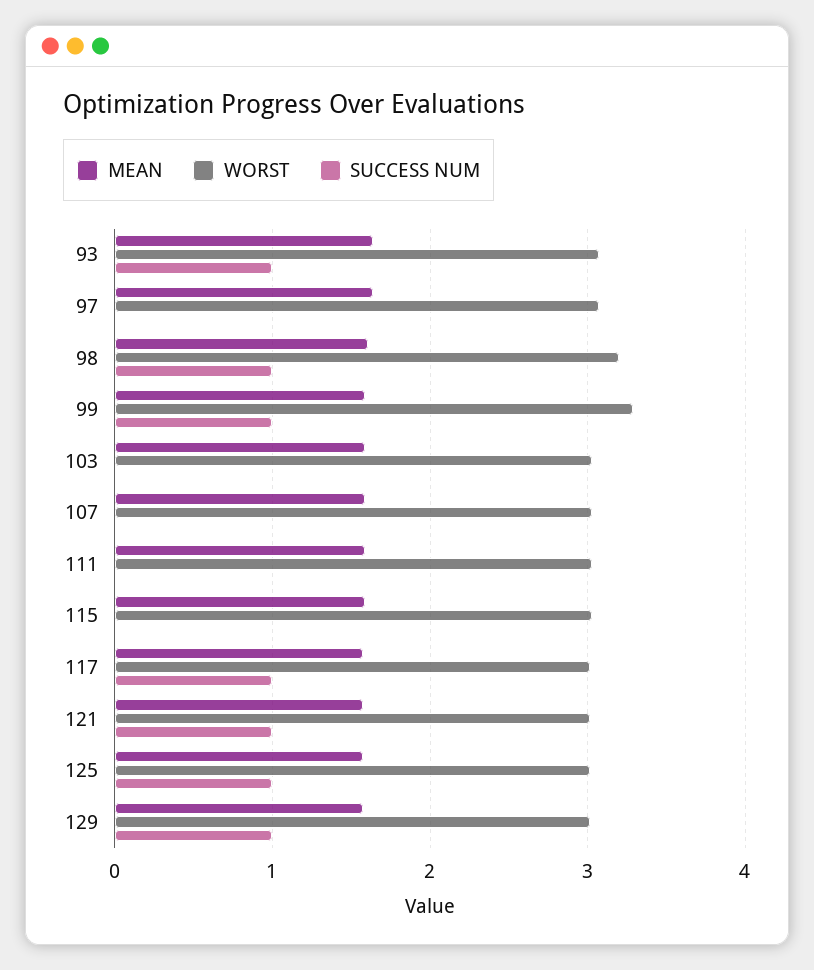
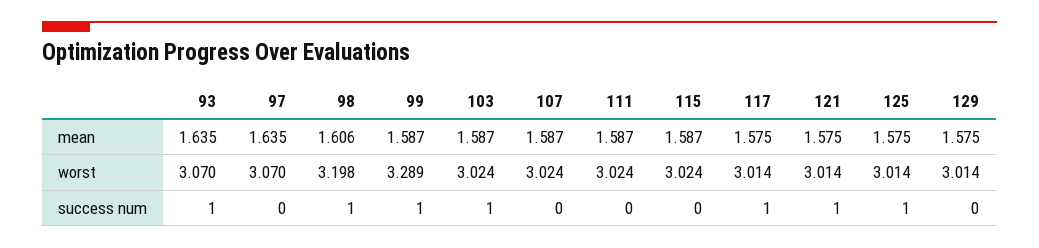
  {
    "MEAN": {
      "93": 1.635,
      "97": 1.635,
      "98": 1.606,
      "99": 1.587,
      "103": 1.587,
      "107": 1.587,
      "111": 1.587,
      "115": 1.587,
      "117": 1.575,
      "121": 1.575,
      "125": 1.575,
      "129": 1.575
    },
    "WORST": {
      "93": 3.07,
      "97": 3.07,
      "98": 3.198,
      "99": 3.289,
      "103": 3.024,
      "107": 3.024,
      "111": 3.024,
      "115": 3.024,
      "117": 3.014,
      "121": 3.014,
      "125": 3.014,
      "129": 3.014
    },
    "SUCCESS NUM": {
      "93": 1,
      "97": 0,
      "98": 1,
      "99": 1,
-     "103": 0,
+     "103": 1,
      "107": 0,
      "111": 0,
      "115": 0,
      "117": 1,
      "121": 1,
      "125": 1,
-     "129": 1
+     "129": 0
    }
  }

